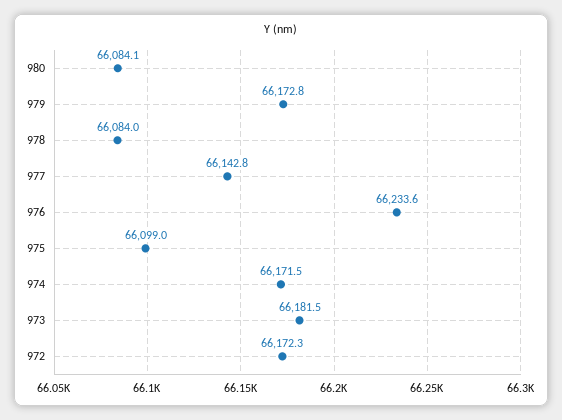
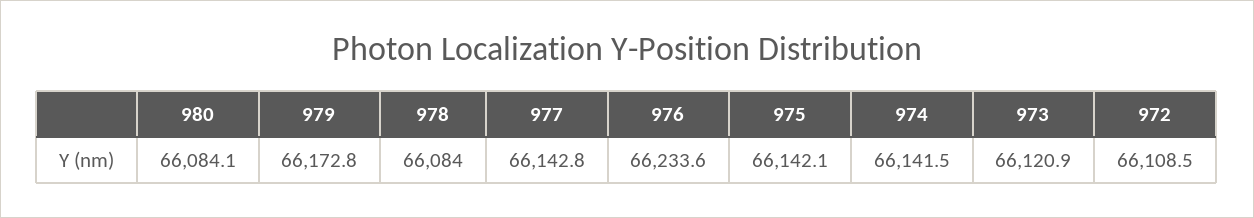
  {
    "980": 66084.1,
    "979": 66172.8,
    "978": 66084,
    "977": 66142.8,
    "976": 66233.6,
-   "975": 66099,
+   "975": 66142.1,
-   "974": 66171.5,
+   "974": 66141.5,
-   "973": 66181.5,
+   "973": 66120.9,
-   "972": 66172.3
+   "972": 66108.5
  }

